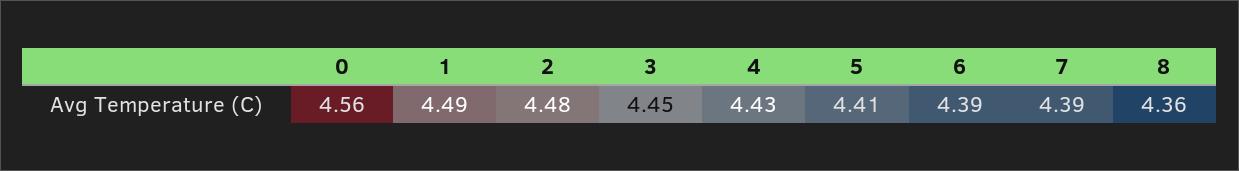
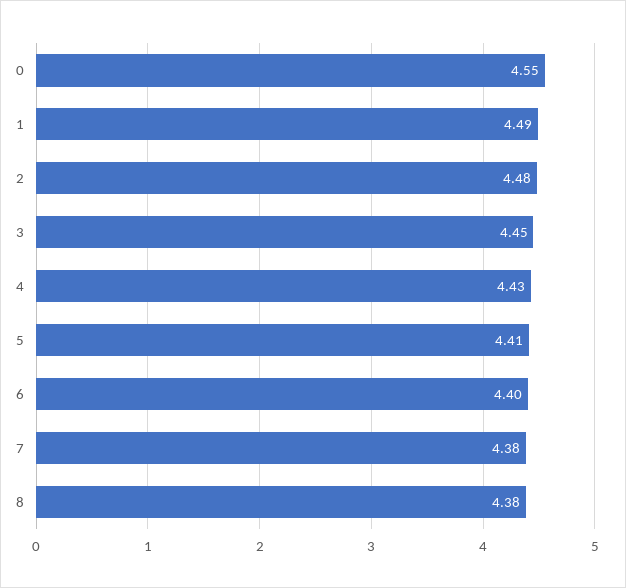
  {
-   "0": 4.56,
+   "0": 4.55,
    "1": 4.49,
    "2": 4.48,
    "3": 4.45,
    "4": 4.43,
    "5": 4.41,
-   "6": 4.39,
+   "6": 4.4,
-   "7": 4.39,
+   "7": 4.38,
-   "8": 4.36
+   "8": 4.38
  }

